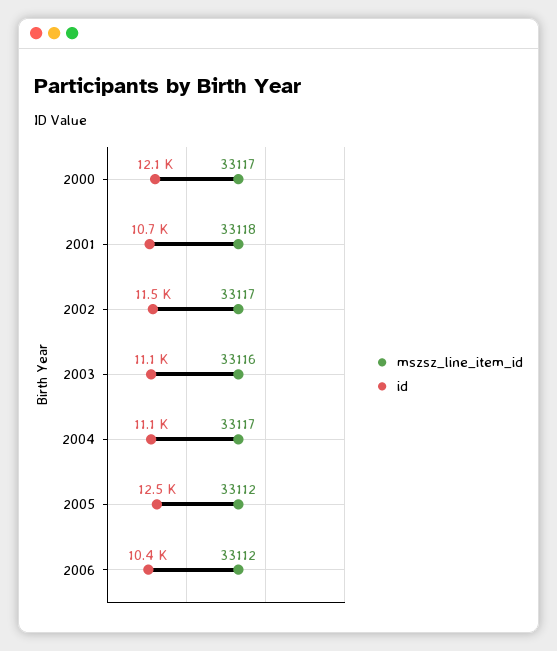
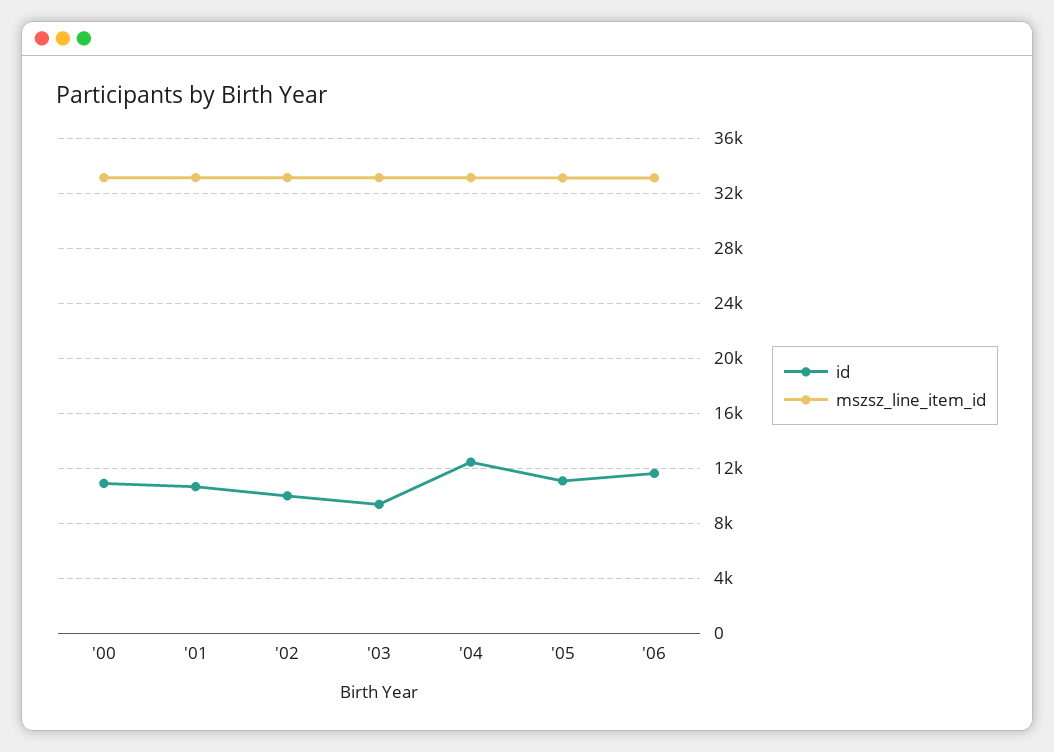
  {
    "mszsz_line_item_id": {
      "2000": 33117,
      "2001": 33118,
      "2002": 33117,
      "2003": 33116,
      "2004": 33117,
      "2005": 33112,
      "2006": 33112
    },
    "id": {
-     "2000": 12100,
+     "2000": 11000,
      "2001": 10700,
-     "2002": 11500,
+     "2002": 10000,
-     "2003": 11100,
+     "2003": 9500,
-     "2004": 11100,
+     "2004": 12500,
-     "2005": 12500,
+     "2005": 11000,
-     "2006": 10400
+     "2006": 11500
    }
  }

